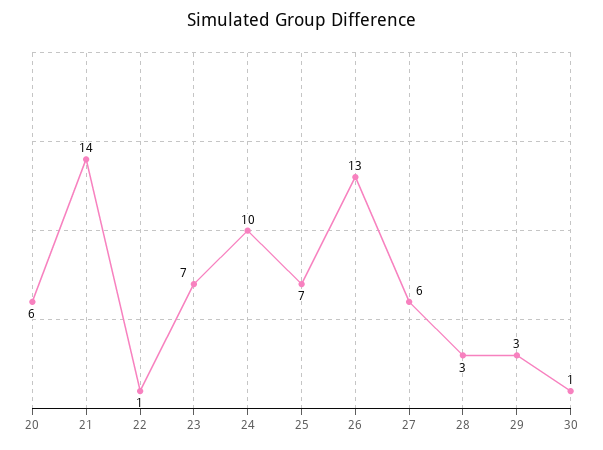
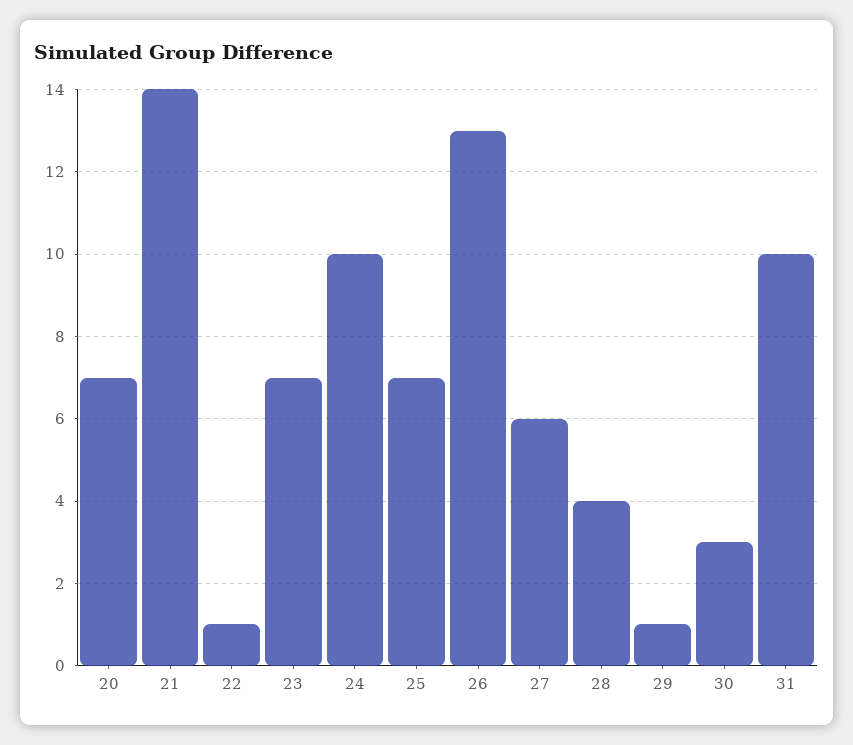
  {
-   "20": 6,
+   "20": 7,
    "21": 14,
    "22": 1,
    "23": 7,
    "24": 10,
    "25": 7,
    "26": 13,
    "27": 6,
-   "28": 3,
+   "28": 4,
-   "29": 3,
+   "29": 1,
-   "30": 1
+   "30": 3,
+   "31": 10
  }

